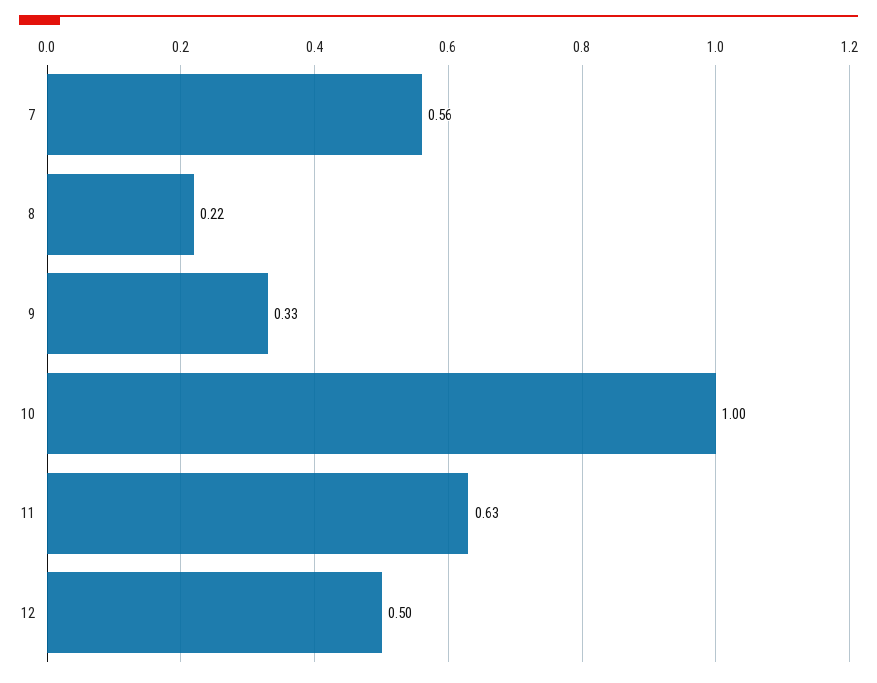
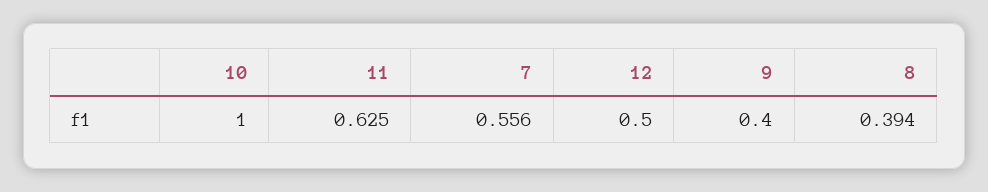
  {
    "7": 0.556,
-   "8": 0.22,
+   "8": 0.394,
-   "9": 0.33,
+   "9": 0.4,
    "10": 1,
    "11": 0.625,
    "12": 0.5
  }

